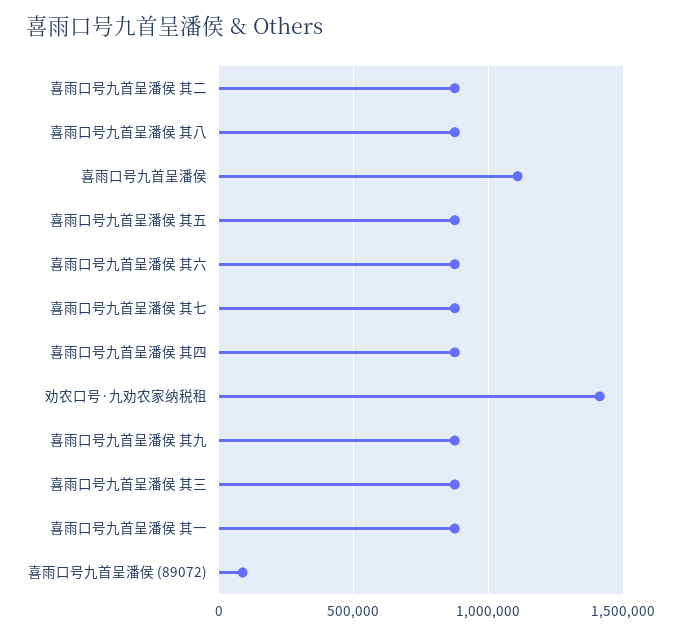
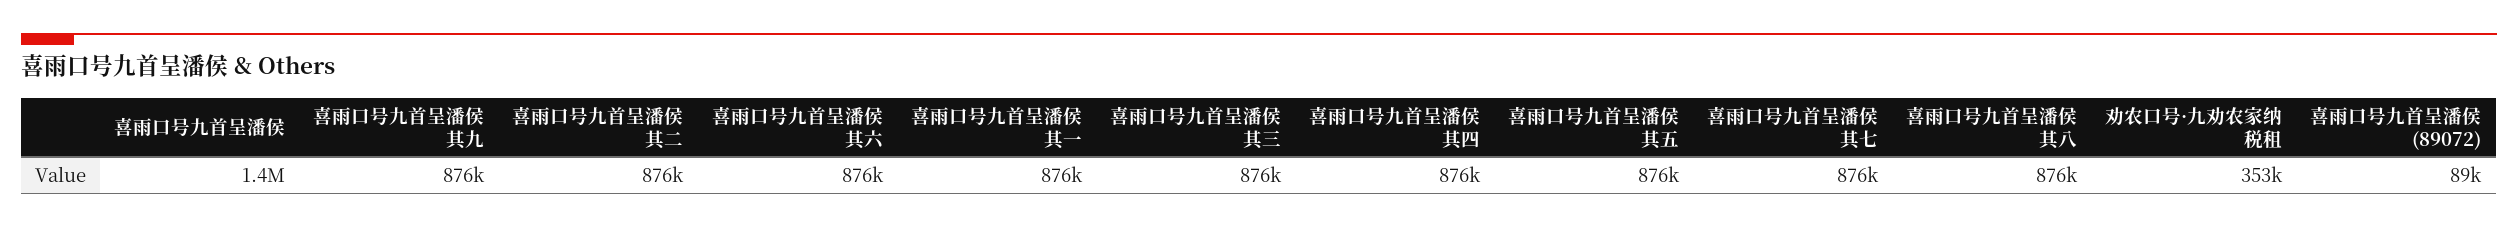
  {
    "喜雨口号九首呈潘侯 其二": 876000,
    "喜雨口号九首呈潘侯 其八": 876000,
-   "喜雨口号九首呈潘侯": 1100000,
+   "喜雨口号九首呈潘侯": 1400000,
    "喜雨口号九首呈潘侯 其五": 876000,
    "喜雨口号九首呈潘侯 其六": 876000,
    "喜雨口号九首呈潘侯 其七": 876000,
    "喜雨口号九首呈潘侯 其四": 876000,
-   "劝农口号·九劝农家纳税租": 1400000,
+   "劝农口号·九劝农家纳税租": 353000,
    "喜雨口号九首呈潘侯 其九": 876000,
    "喜雨口号九首呈潘侯 其三": 876000,
    "喜雨口号九首呈潘侯 其一": 876000,
    "喜雨口号九首呈潘侯 (89072)": 89000
  }

